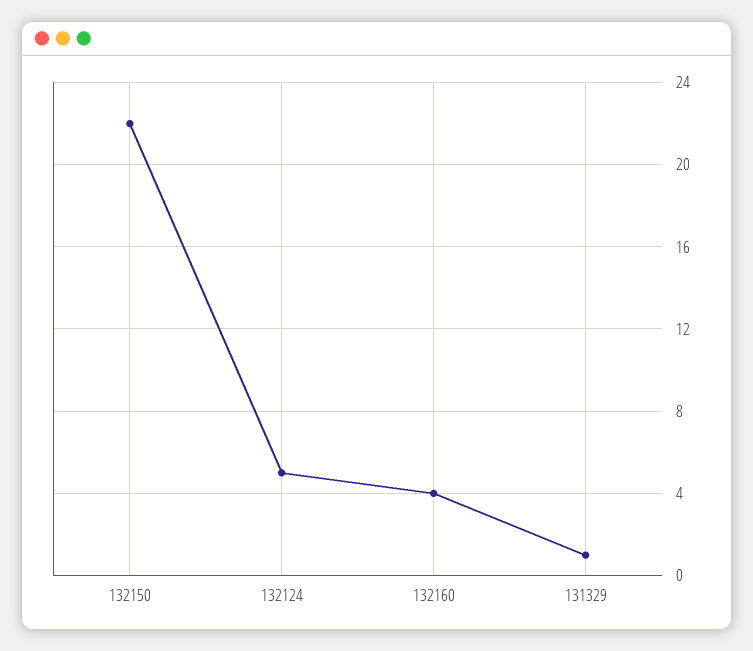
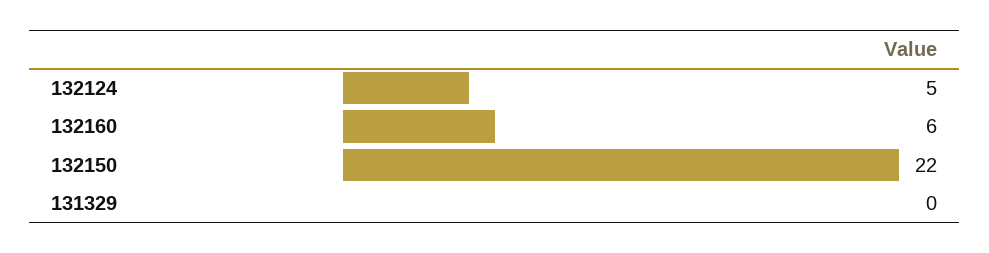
  {
    "132150": 22,
    "132124": 5,
-   "132160": 4,
+   "132160": 6,
-   "131329": 1
+   "131329": 0
  }

